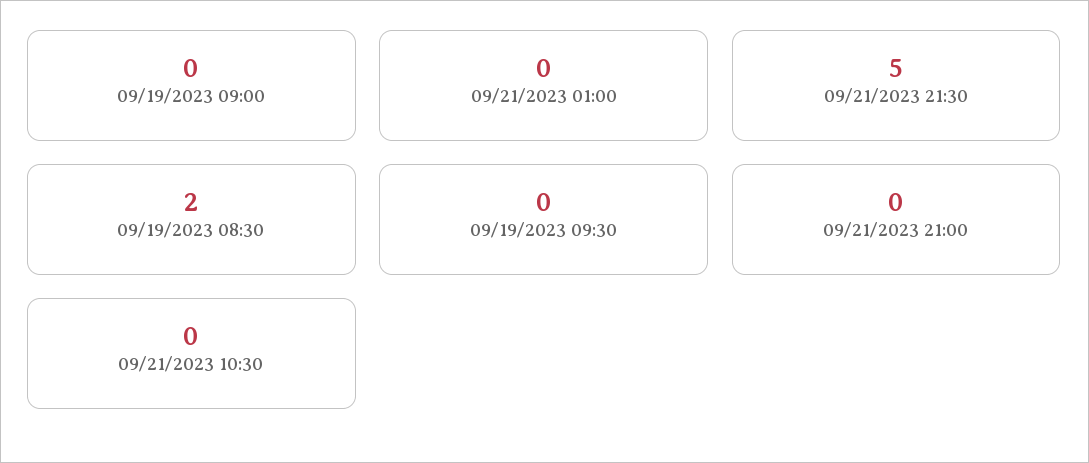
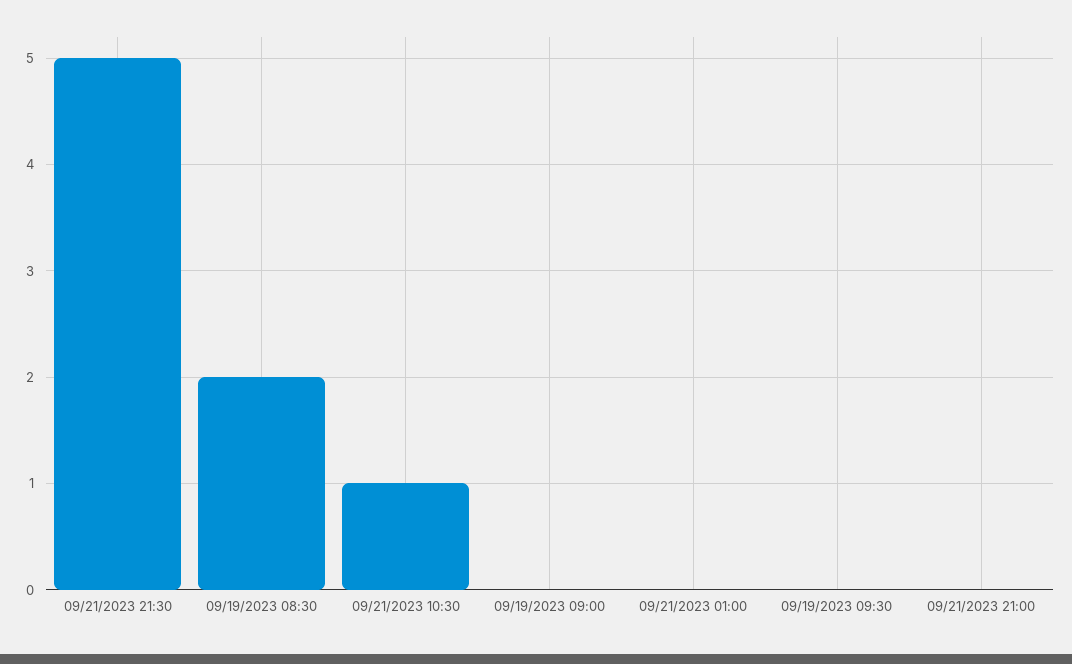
  {
    "09/19/2023 09:00": 0,
    "09/21/2023 01:00": 0,
    "09/21/2023 21:30": 5,
    "09/19/2023 08:30": 2,
    "09/19/2023 09:30": 0,
    "09/21/2023 21:00": 0,
-   "09/21/2023 10:30": 0
+   "09/21/2023 10:30": 1
  }

